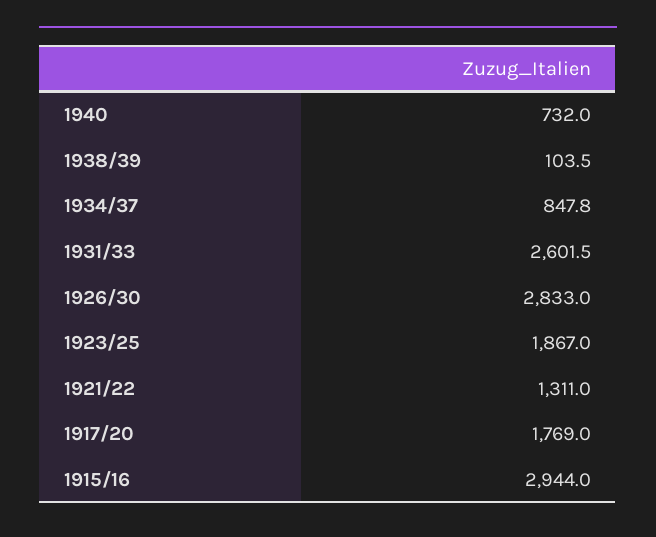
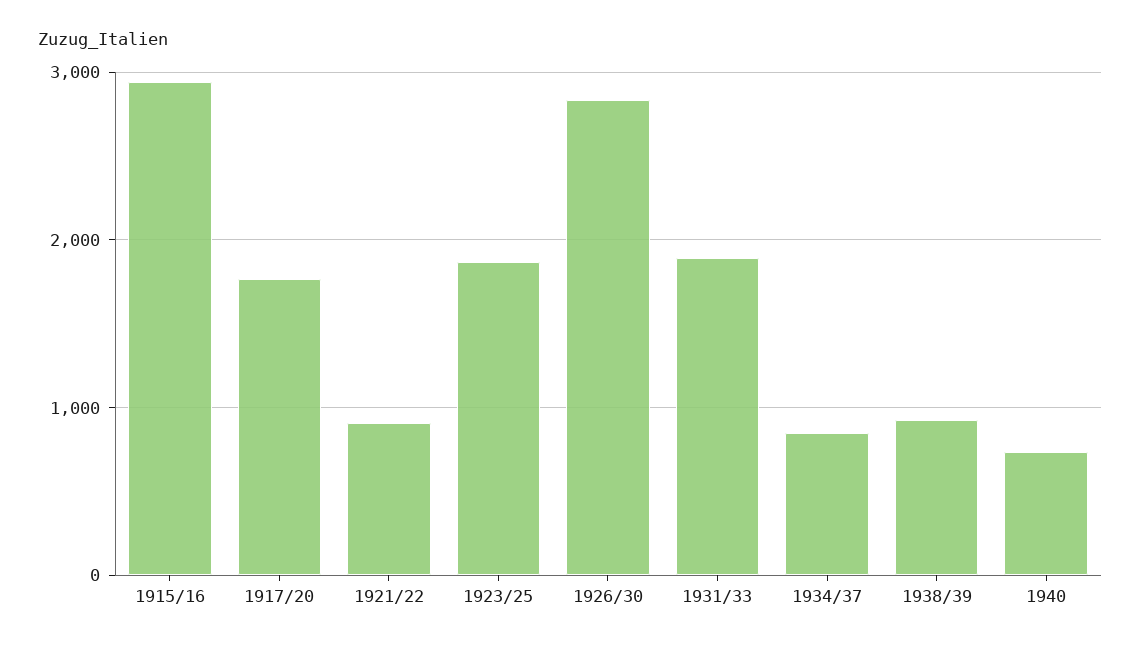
  {
    "1940": 732,
-   "1938/39": 103.5,
+   "1938/39": 900,
    "1934/37": 847.8,
-   "1931/33": 2601.5,
+   "1931/33": 1900,
    "1926/30": 2833,
    "1923/25": 1867,
-   "1921/22": 1311,
+   "1921/22": 900,
    "1917/20": 1769,
    "1915/16": 2944
  }

